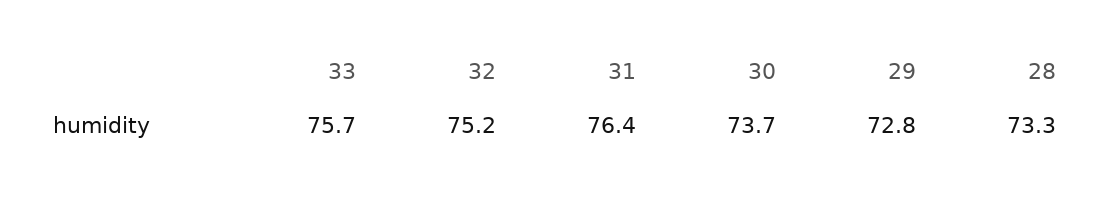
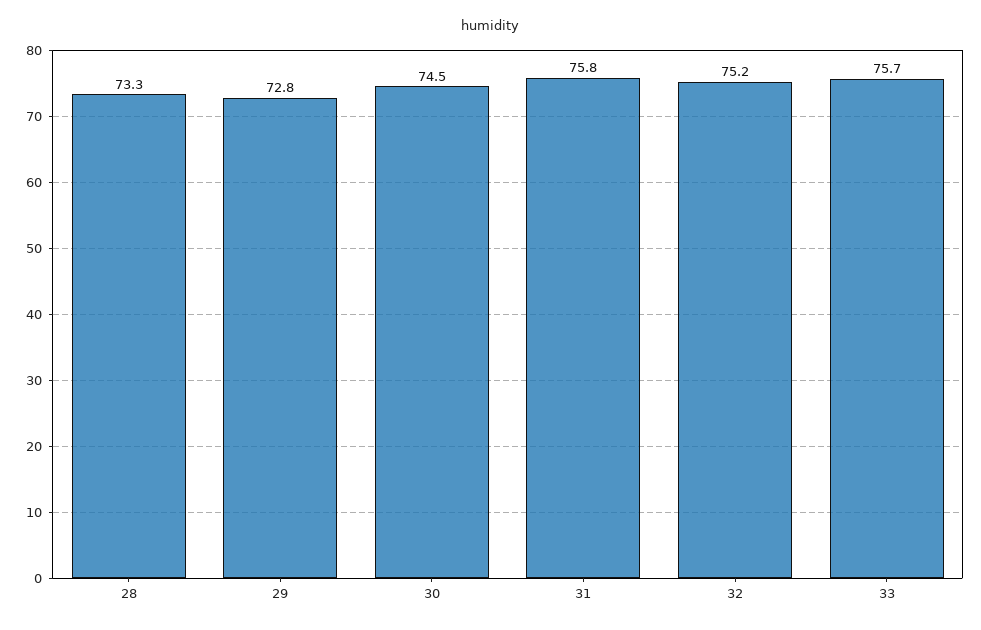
  {
    "33": 75.7,
    "32": 75.2,
-   "31": 76.4,
+   "31": 75.8,
-   "30": 73.7,
+   "30": 74.5,
    "29": 72.8,
    "28": 73.3
  }

